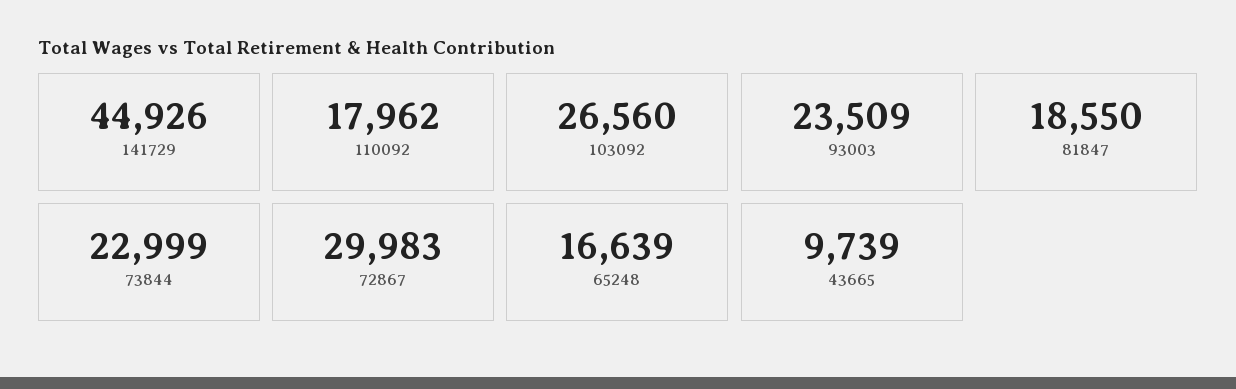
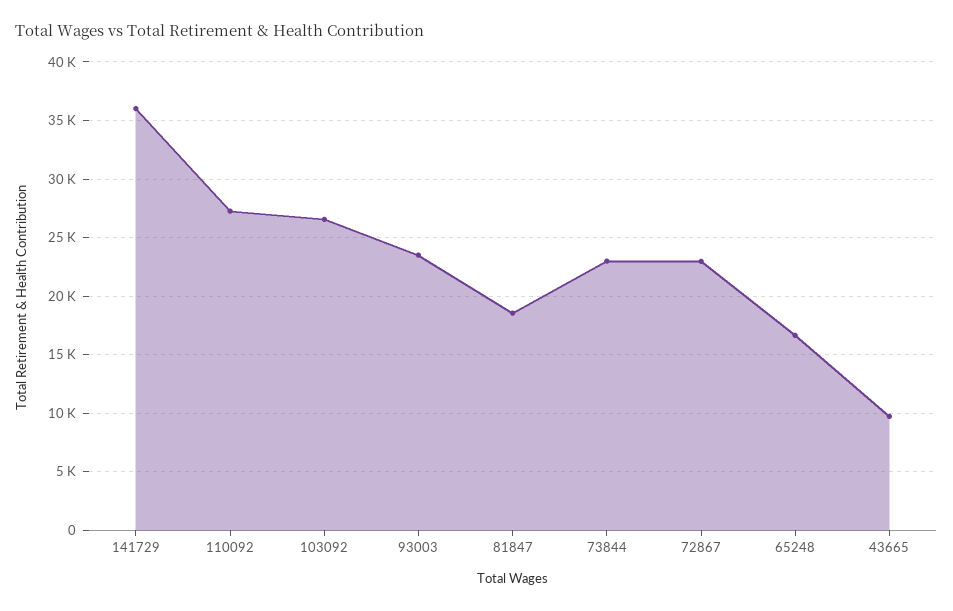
  {
-   "141729": 44926,
+   "141729": 36000,
-   "110092": 17962,
+   "110092": 27000,
    "103092": 26560,
    "93003": 23509,
    "81847": 18550,
    "73844": 22999,
-   "72867": 29983,
+   "72867": 23000,
    "65248": 16639,
    "43665": 9739
  }

